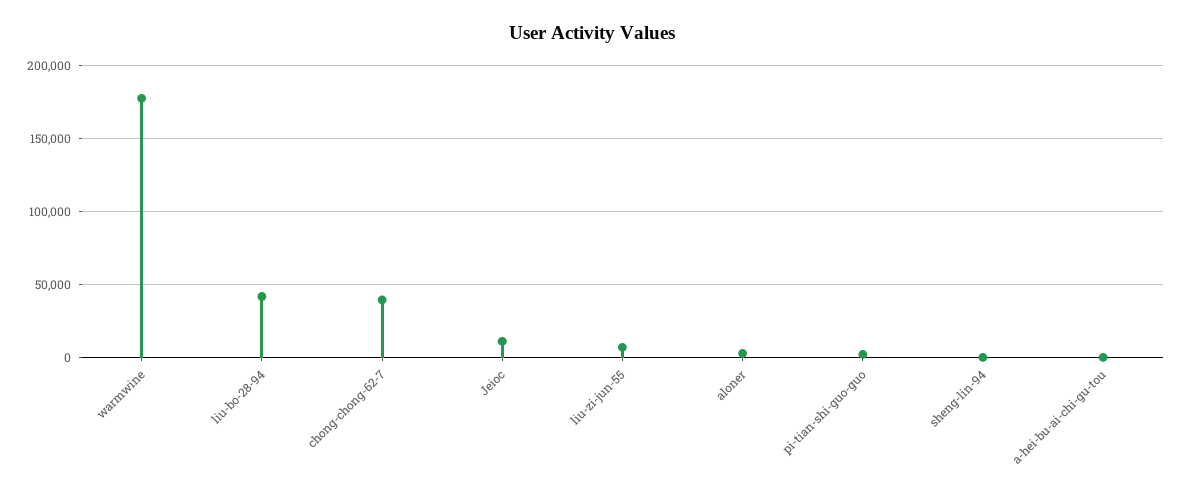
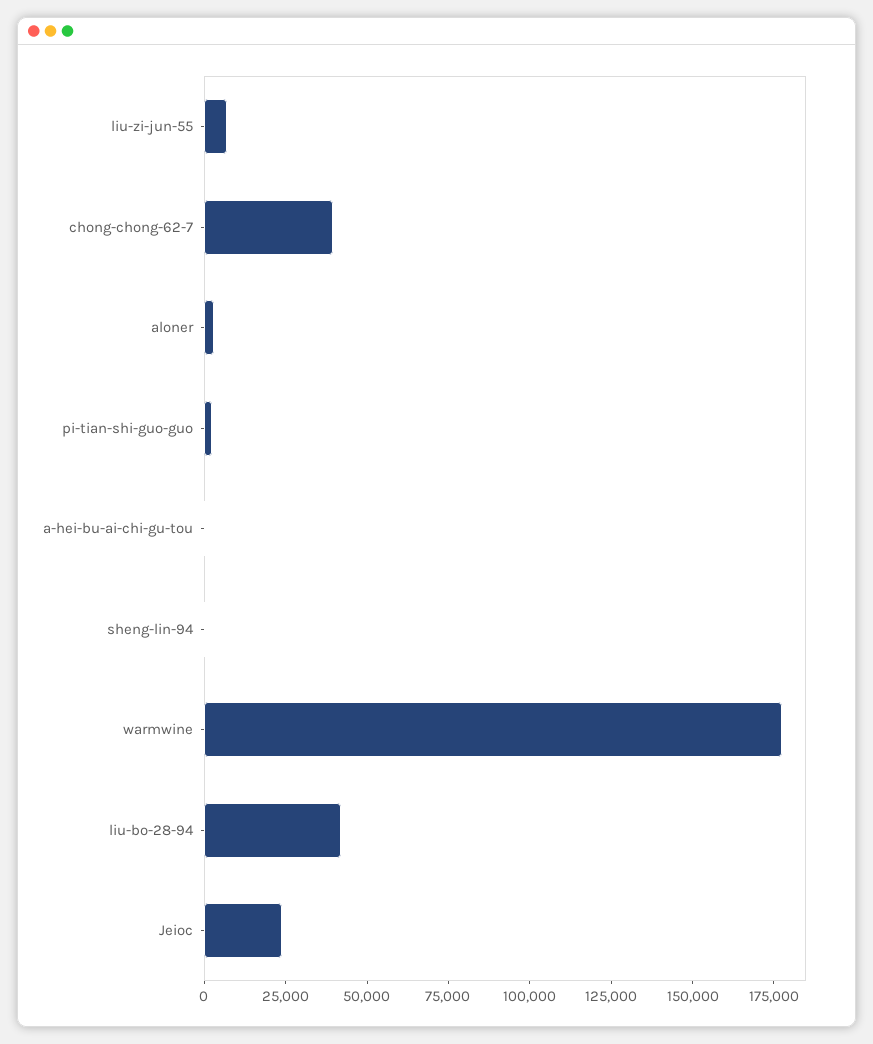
  {
    "warmwine": 180000,
    "liu-bo-28-94": 40000,
    "chong-chong-62-7": 40000,
-   "Jeioc": 10000,
+   "Jeioc": 25000,
    "liu-zi-jun-55": 5000,
    "aloner": 5000,
    "pi-tian-shi-guo-guo": 0,
    "sheng-lin-94": 0,
    "a-hei-bu-ai-chi-gu-tou": 0
  }

